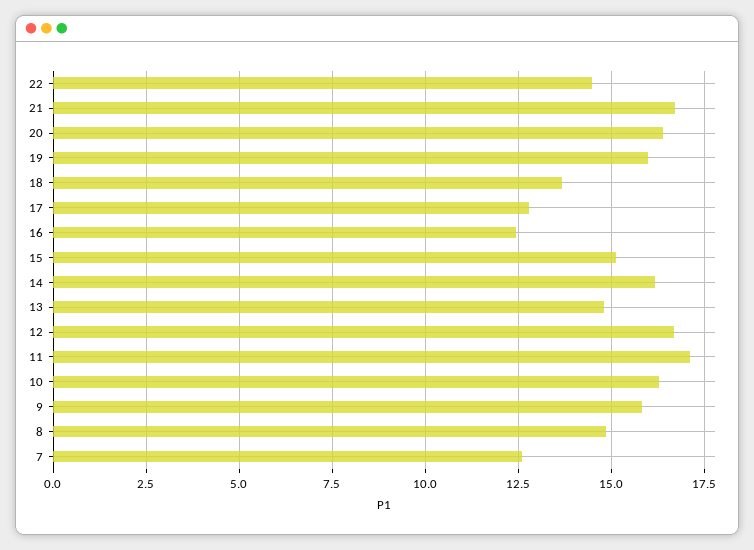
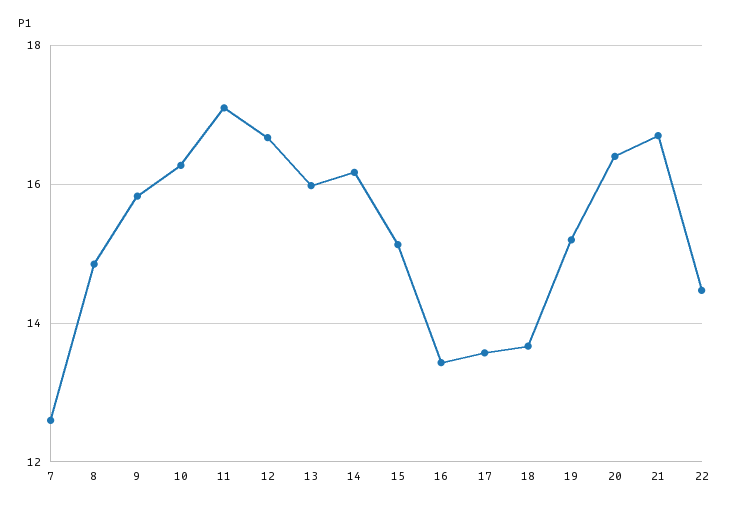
  {
    "22": 14.4,
    "21": 16.8,
    "20": 16.4,
-   "19": 16,
+   "19": 15.2,
    "18": 13.6,
-   "17": 12.75,
+   "17": 13.6,
-   "16": 12.5,
+   "16": 13.4,
    "15": 15.2,
    "14": 16.2,
-   "13": 14.75,
+   "13": 16,
    "12": 16.6,
    "11": 17.2,
    "10": 16.2,
    "9": 15.8,
    "8": 14.8,
    "7": 12.6
  }

